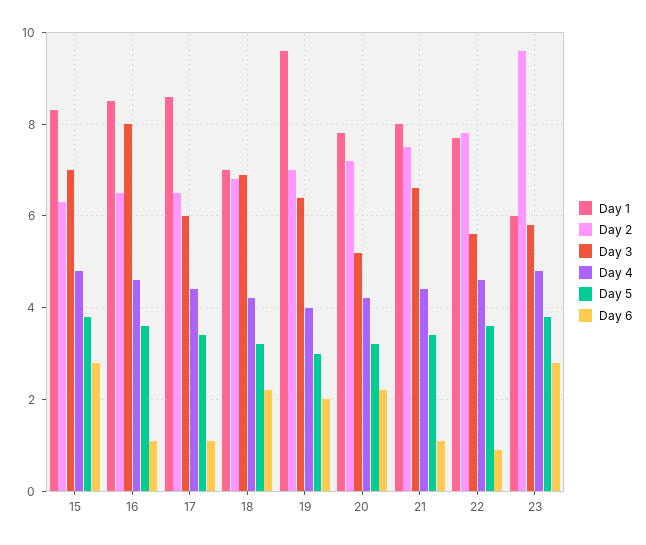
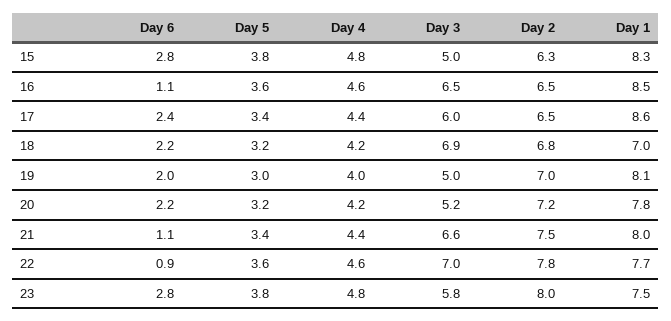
  {
    "Day 1": {
      "15": 8.3,
      "16": 8.5,
      "17": 8.6,
      "18": 7,
-     "19": 9.5,
+     "19": 8.1,
      "20": 7.8,
      "21": 8,
      "22": 7.7,
-     "23": 6
+     "23": 7.5
    },
    "Day 2": {
      "15": 6.3,
      "16": 6.5,
      "17": 6.5,
      "18": 6.8,
      "19": 7,
      "20": 7.2,
      "21": 7.5,
      "22": 7.8,
-     "23": 9.5
+     "23": 8
    },
    "Day 3": {
-     "15": 7,
+     "15": 5,
-     "16": 8,
+     "16": 6.5,
      "17": 6,
      "18": 6.9,
-     "19": 6.5,
+     "19": 5,
      "20": 5.2,
      "21": 6.6,
-     "22": 5.5,
+     "22": 7,
      "23": 5.8
    },
    "Day 4": {
      "15": 4.8,
      "16": 4.6,
      "17": 4.4,
      "18": 4.2,
      "19": 4,
      "20": 4.2,
      "21": 4.4,
      "22": 4.6,
      "23": 4.8
    },
    "Day 5": {
      "15": 3.8,
      "16": 3.6,
      "17": 3.4,
      "18": 3.2,
      "19": 3,
      "20": 3.2,
      "21": 3.4,
      "22": 3.6,
      "23": 3.8
    },
    "Day 6": {
      "15": 2.8,
      "16": 1.1,
-     "17": 1,
+     "17": 2.4,
      "18": 2.2,
      "19": 2,
      "20": 2.2,
      "21": 1.1,
      "22": 0.9,
      "23": 2.8
    }
  }

